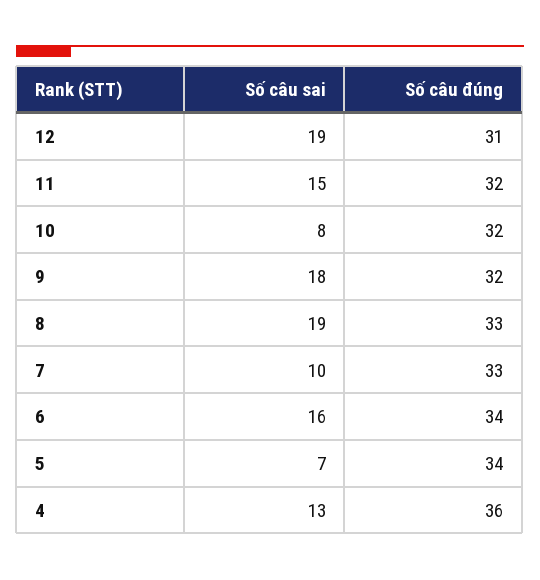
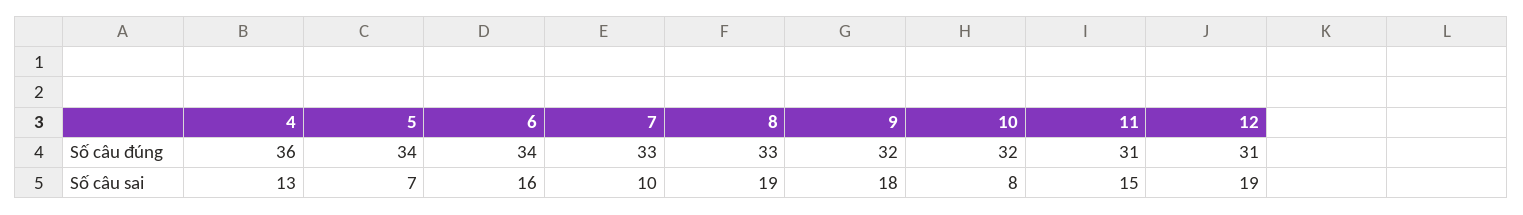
  {
    "Số câu sai": {
      "12": 19,
      "11": 15,
      "10": 8,
      "9": 18,
      "8": 19,
      "7": 10,
      "6": 16,
      "5": 7,
      "4": 13
    },
    "Số câu đúng": {
      "12": 31,
-     "11": 32,
+     "11": 31,
      "10": 32,
      "9": 32,
      "8": 33,
      "7": 33,
      "6": 34,
      "5": 34,
      "4": 36
    }
  }

